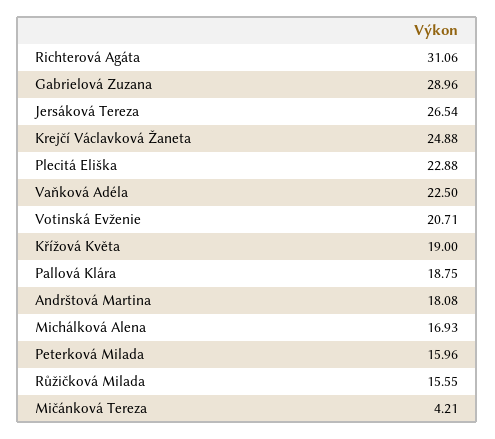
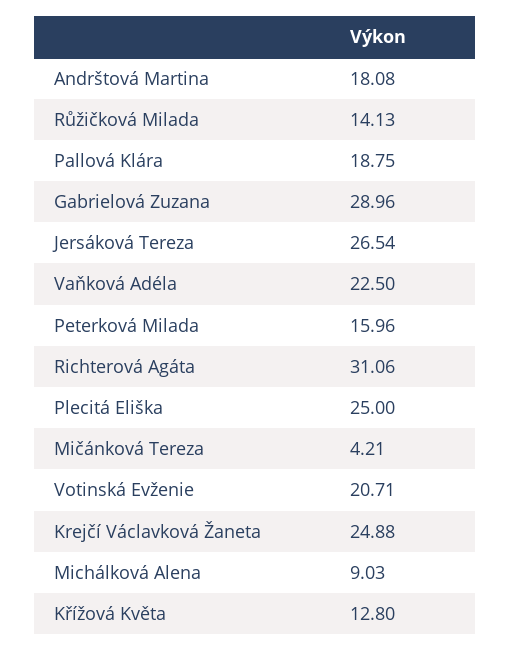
  {
    "Richterová Agáta": 31.06,
    "Gabrielová Zuzana": 28.96,
    "Jersáková Tereza": 26.54,
    "Krejčí Václavková Žaneta": 24.88,
-   "Plecitá Eliška": 22.88,
+   "Plecitá Eliška": 25,
    "Vaňková Adéla": 22.5,
    "Votinská Evženie": 20.71,
-   "Křížová Květa": 19,
+   "Křížová Květa": 12.8,
    "Pallová Klára": 18.75,
    "Andrštová Martina": 18.08,
-   "Michálková Alena": 16.93,
+   "Michálková Alena": 9.03,
    "Peterková Milada": 15.96,
-   "Růžičková Milada": 15.55,
+   "Růžičková Milada": 14.13,
    "Mičánková Tereza": 4.21
  }

